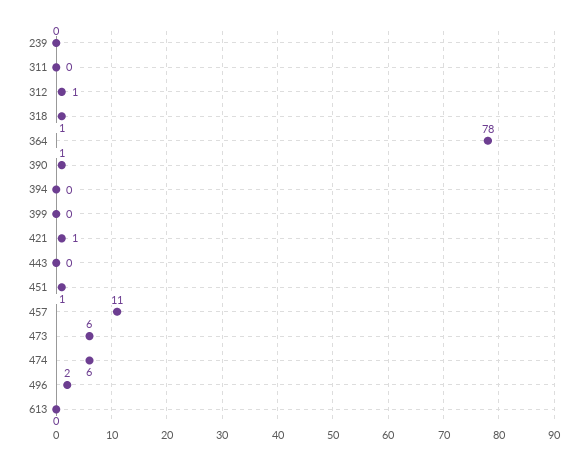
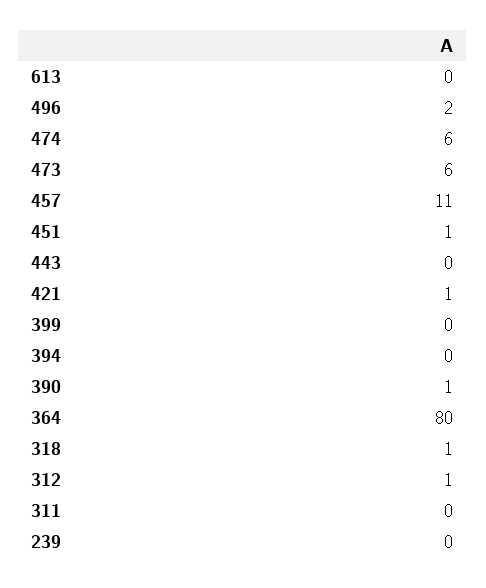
  {
    "239": 0,
    "311": 0,
    "312": 1,
    "318": 1,
-   "364": 78,
+   "364": 80,
    "390": 1,
    "394": 0,
    "399": 0,
    "421": 1,
    "443": 0,
    "451": 1,
    "457": 11,
    "473": 6,
    "474": 6,
    "496": 2,
    "613": 0
  }

